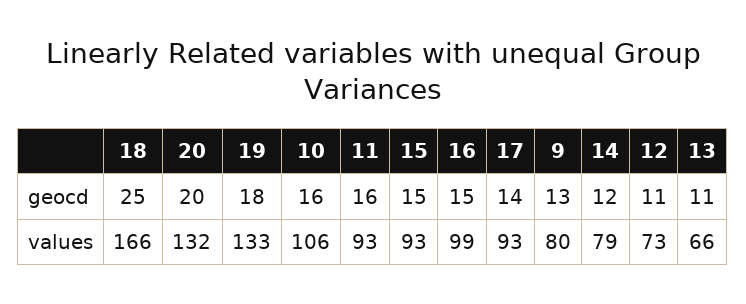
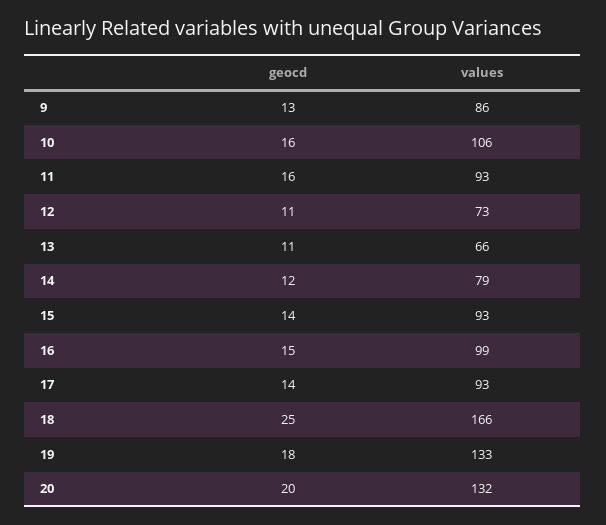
  {
    "18": {
      "geocd": 25,
      "values": 166
    },
    "20": {
      "geocd": 20,
      "values": 132
    },
    "19": {
      "geocd": 18,
      "values": 133
    },
    "10": {
      "geocd": 16,
      "values": 106
    },
    "11": {
      "geocd": 16,
      "values": 93
    },
    "15": {
-     "geocd": 15,
+     "geocd": 14,
      "values": 93
    },
    "16": {
      "geocd": 15,
      "values": 99
    },
    "17": {
      "geocd": 14,
      "values": 93
    },
    "9": {
      "geocd": 13,
-     "values": 80
+     "values": 86
    },
    "14": {
      "geocd": 12,
      "values": 79
    },
    "12": {
      "geocd": 11,
      "values": 73
    },
    "13": {
      "geocd": 11,
      "values": 66
    }
  }

